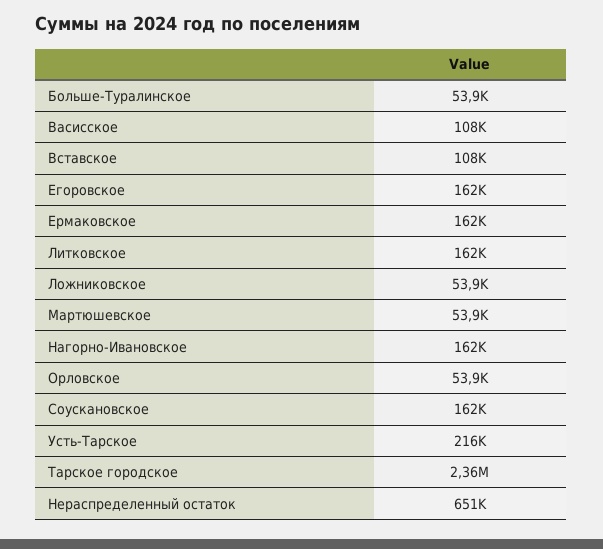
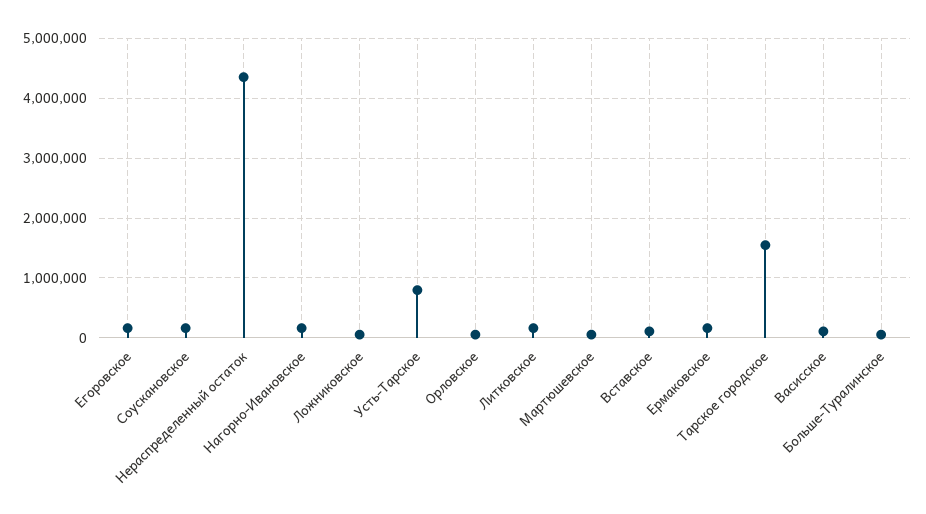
  {
    "Больше-Туралинское": 53900,
    "Васисское": 108000,
    "Вставское": 108000,
    "Егоровское": 162000,
    "Ермаковское": 162000,
    "Литковское": 162000,
    "Ложниковское": 53900,
    "Мартюшевское": 53900,
    "Нагорно-Ивановское": 162000,
    "Орловское": 53900,
    "Соускановское": 162000,
-   "Усть-Тарское": 216000,
+   "Усть-Тарское": 800000,
-   "Тарское городское": 2360000,
+   "Тарское городское": 1600000,
-   "Нераспределенный остаток": 651000
+   "Нераспределенный остаток": 4400000
  }

